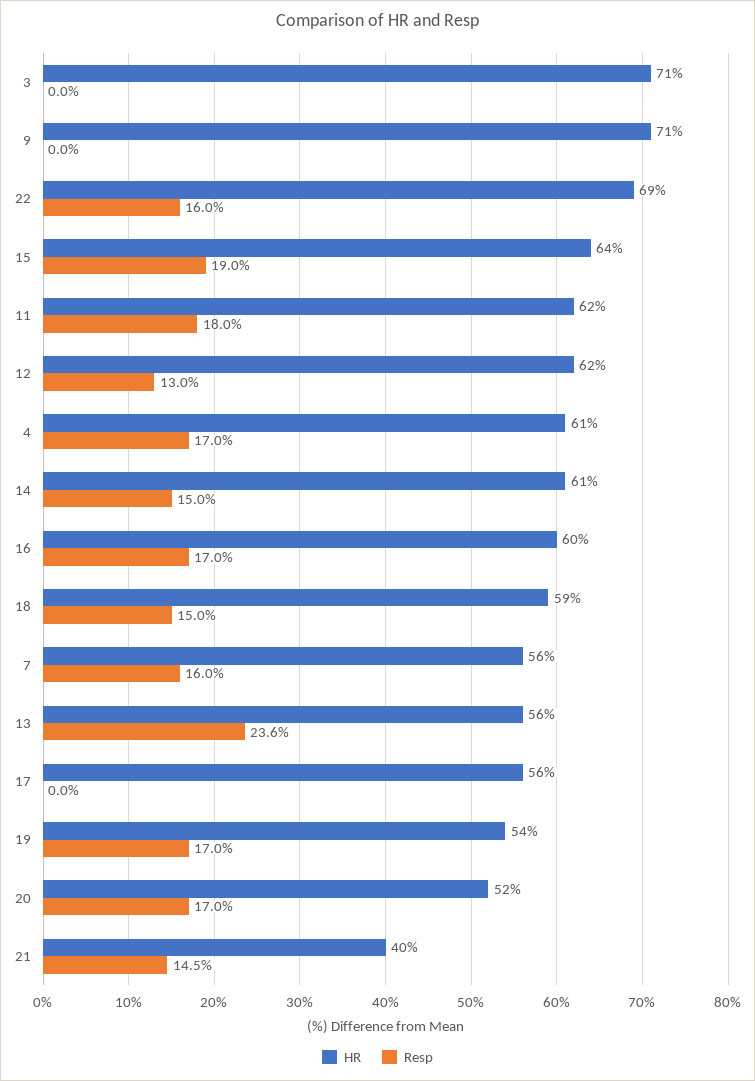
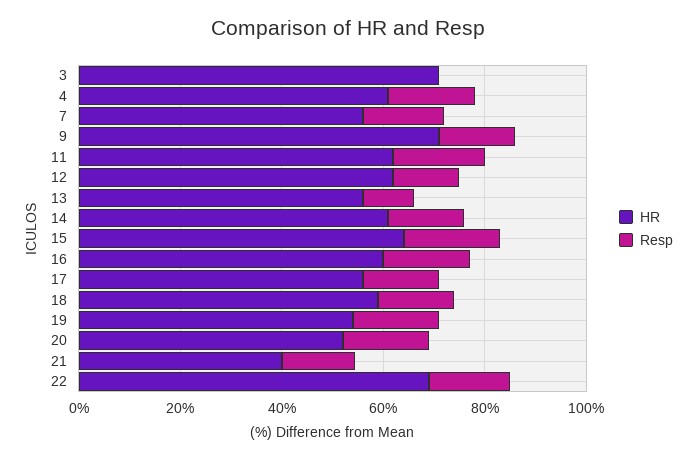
  {
    "HR": {
      "3": 71,
      "9": 71,
      "22": 69,
      "15": 64,
      "11": 62,
      "12": 62,
      "4": 61,
      "14": 61,
      "16": 60,
      "18": 59,
      "7": 56,
      "13": 56,
      "17": 56,
      "19": 54,
      "20": 52,
      "21": 40
    },
    "Resp": {
      "3": 0,
-     "9": 0,
+     "9": 15,
      "22": 16,
      "15": 19,
      "11": 18,
      "12": 13,
      "4": 17,
      "14": 15,
      "16": 17,
      "18": 15,
      "7": 16,
-     "13": 23.6,
+     "13": 10,
-     "17": 0,
+     "17": 15,
      "19": 17,
      "20": 17,
      "21": 14.5
    }
  }

